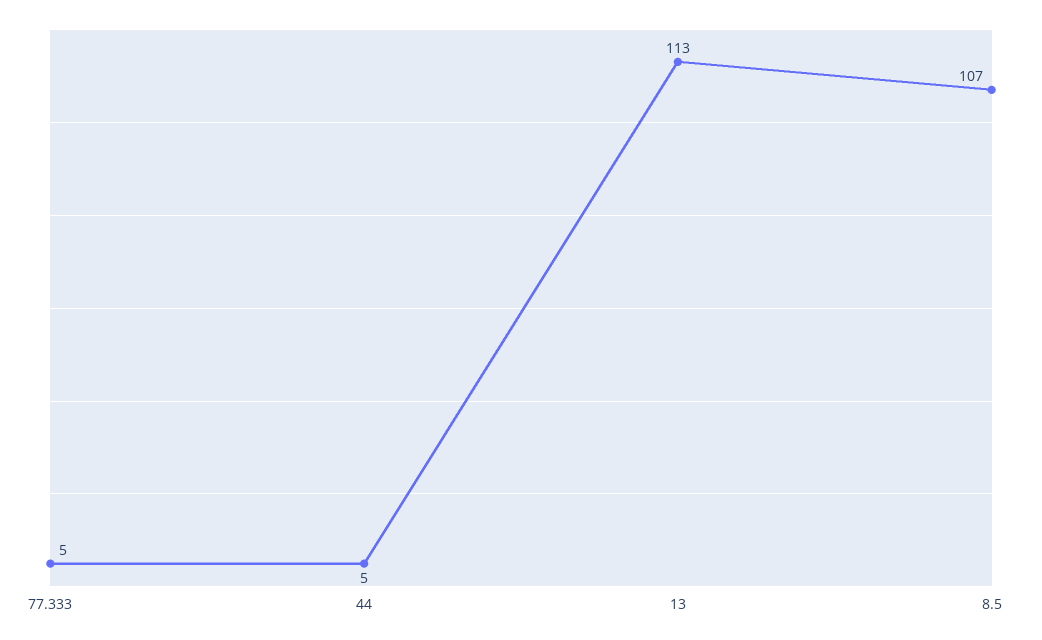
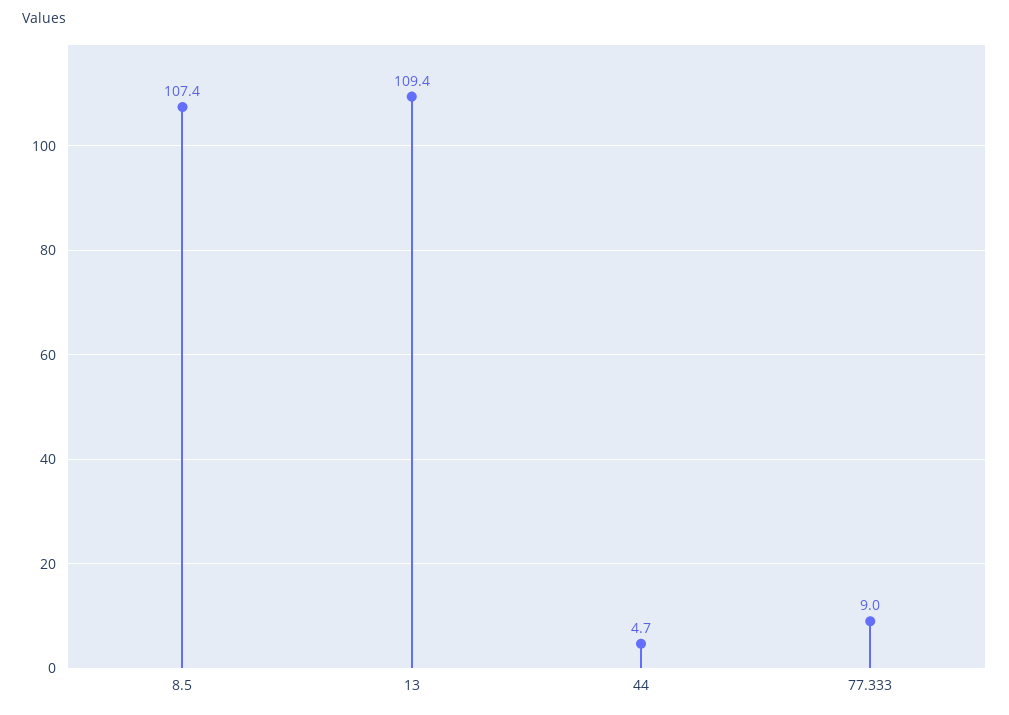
  {
-   "77.333": 5,
+   "77.333": 9,
    "44": 4.7,
-   "13": 113,
+   "13": 109.4,
    "8.5": 107.4
  }

